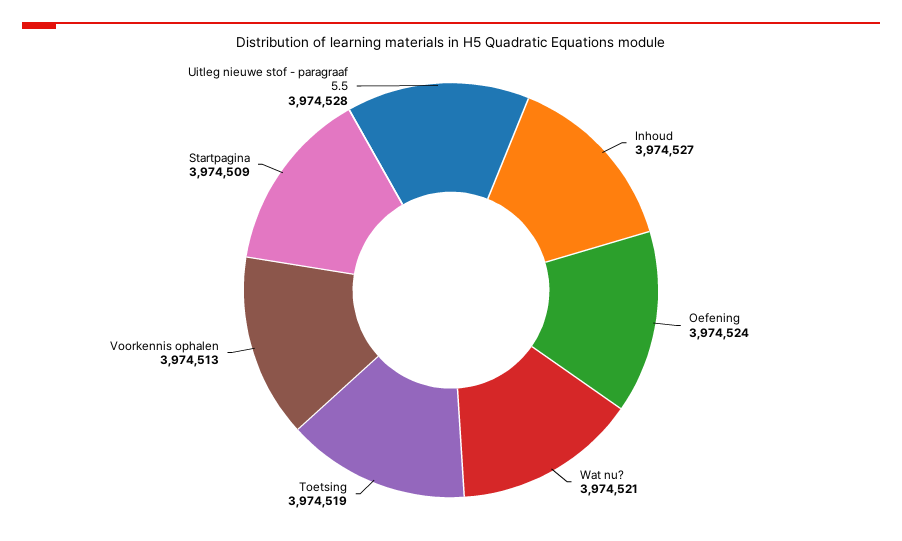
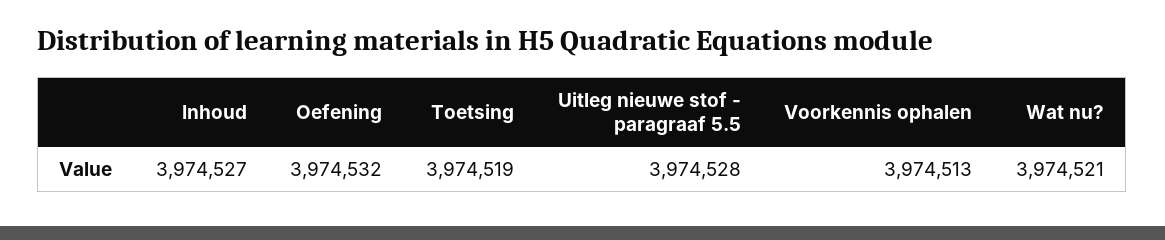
  {
    "Inhoud": 3974527,
-   "Oefening": 3974524,
+   "Oefening": 3974532,
    "Wat nu?": 3974521,
    "Toetsing": 3974519,
    "Voorkennis ophalen": 3974513,
-   "Startpagina": 3974509,
    "Uitleg nieuwe stof - paragraaf 5.5": 3974528
  }

